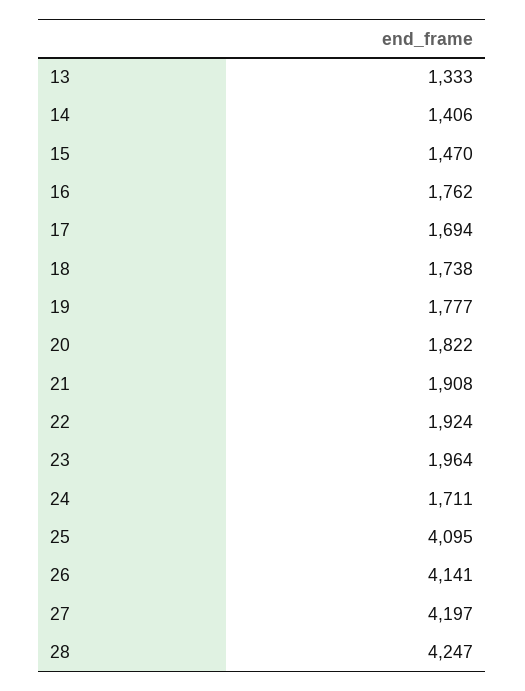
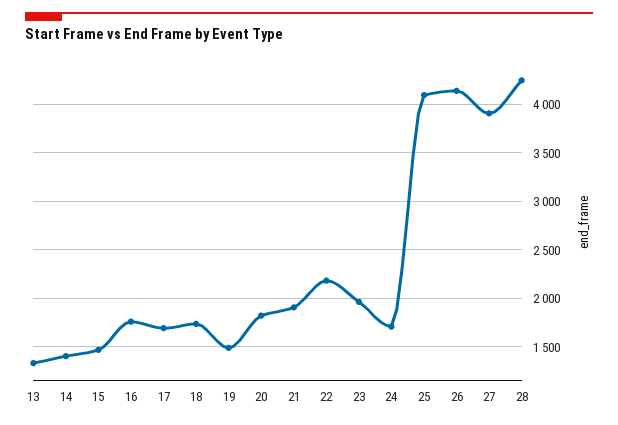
  {
    "13": 1333,
    "14": 1406,
    "15": 1470,
    "16": 1762,
    "17": 1694,
    "18": 1738,
-   "19": 1777,
+   "19": 1500,
    "20": 1822,
    "21": 1908,
-   "22": 1924,
+   "22": 2200,
    "23": 1964,
    "24": 1711,
    "25": 4095,
    "26": 4141,
-   "27": 4197,
+   "27": 3900,
    "28": 4247
  }

